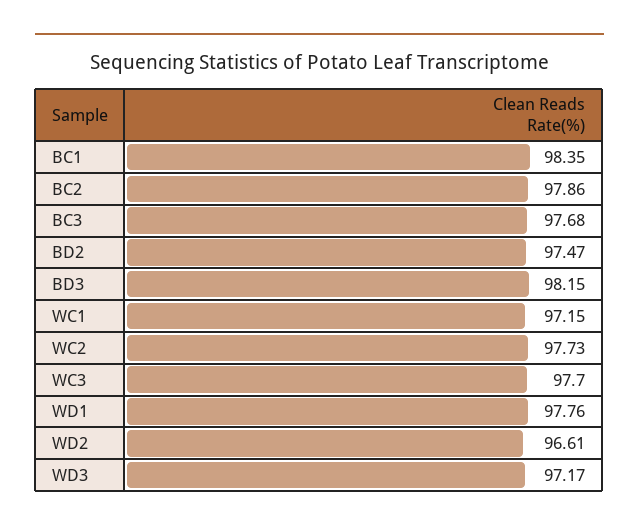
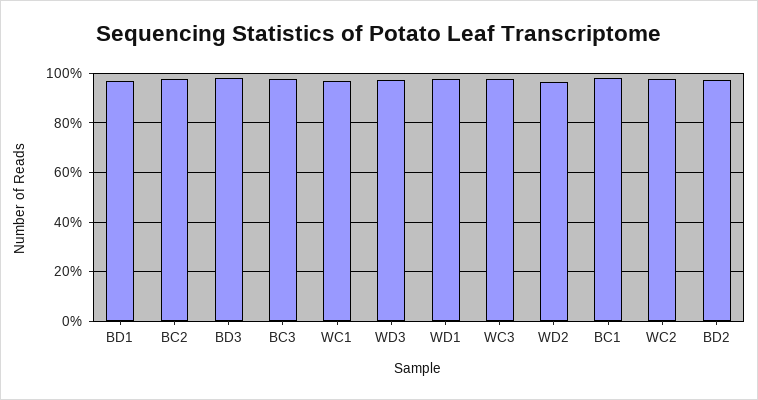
  {
    "BC1": 98.35,
    "BC2": 97.86,
    "BC3": 97.68,
    "BD2": 97.47,
    "BD3": 98.15,
    "WC1": 97.15,
    "WC2": 97.73,
    "WC3": 97.7,
    "WD1": 97.76,
    "WD2": 96.61,
-   "WD3": 97.17
+   "WD3": 97.17,
+   "BD1": 97.5
  }

